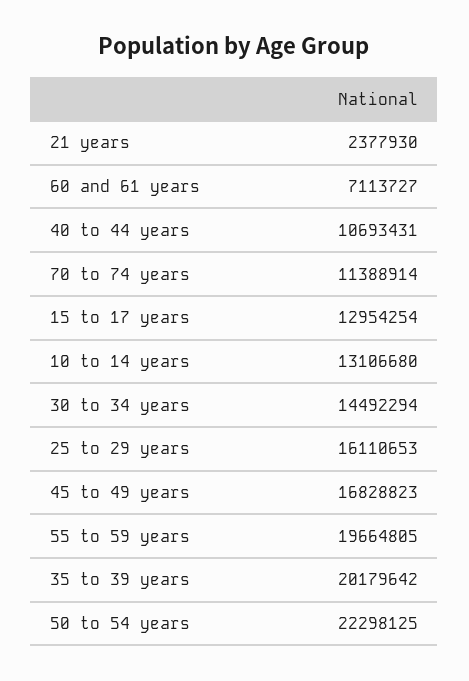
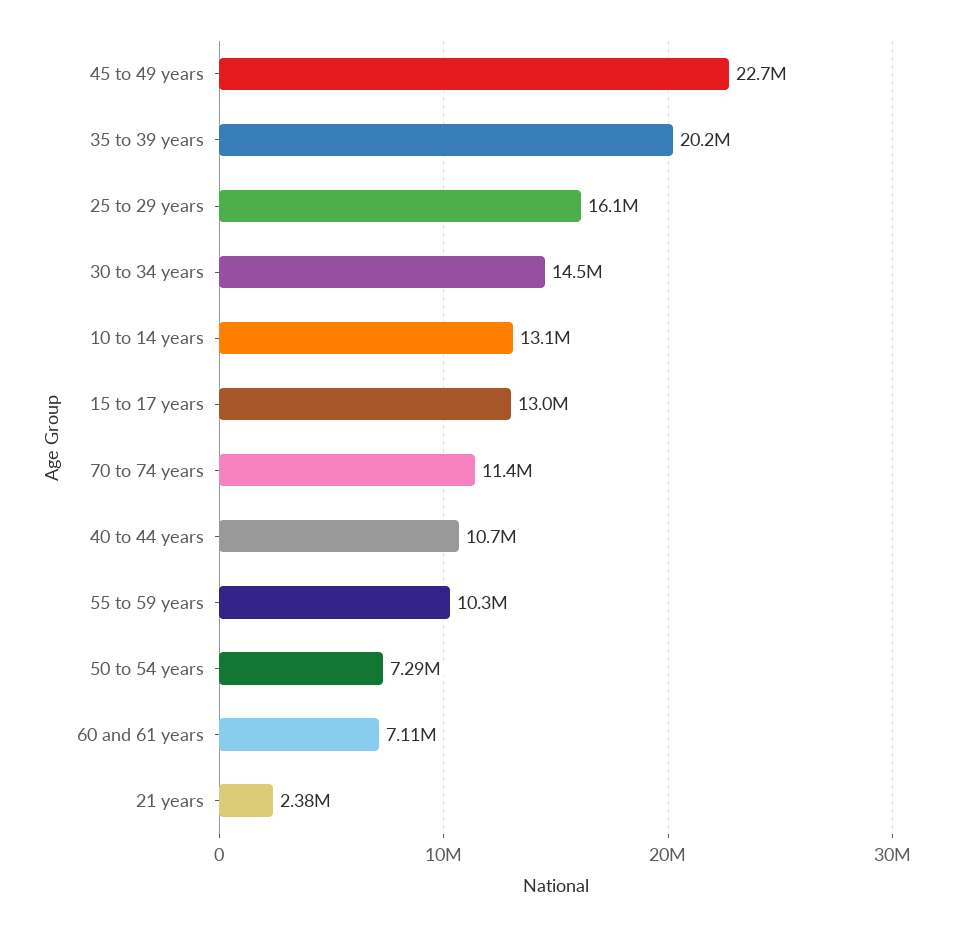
  {
    "21 years": 2377930,
    "60 and 61 years": 7113727,
    "40 to 44 years": 10693431,
    "70 to 74 years": 11388914,
    "15 to 17 years": 12954254,
    "10 to 14 years": 13106680,
    "30 to 34 years": 14492294,
    "25 to 29 years": 16110653,
-   "45 to 49 years": 16828823,
+   "45 to 49 years": 22700000,
-   "55 to 59 years": 19664805,
+   "55 to 59 years": 10300000,
    "35 to 39 years": 20179642,
-   "50 to 54 years": 22298125
+   "50 to 54 years": 7290000
  }

